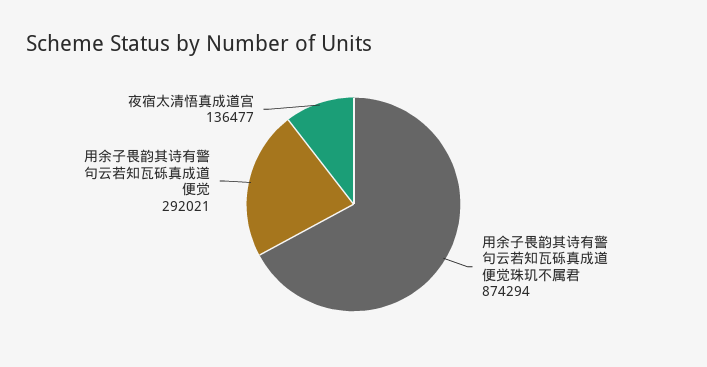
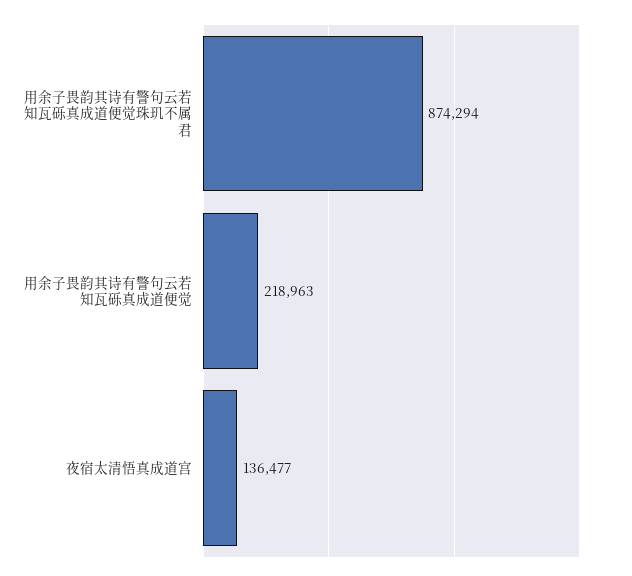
  {
    "用余子畏韵其诗有警句云若知瓦砾真成道便觉珠玑不属君": 874294,
-   "用余子畏韵其诗有警句云若知瓦砾真成道便觉": 292021,
+   "用余子畏韵其诗有警句云若知瓦砾真成道便觉": 218963,
    "夜宿太清悟真成道宫": 136477
  }

